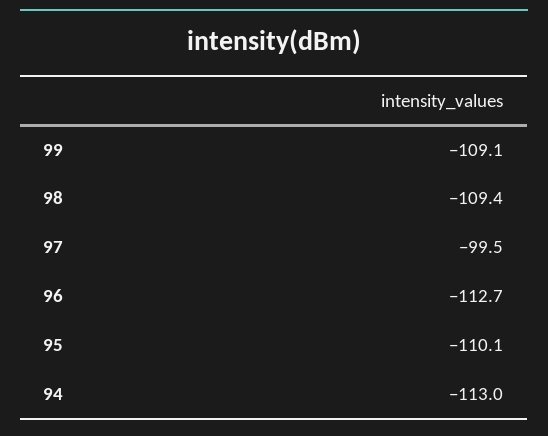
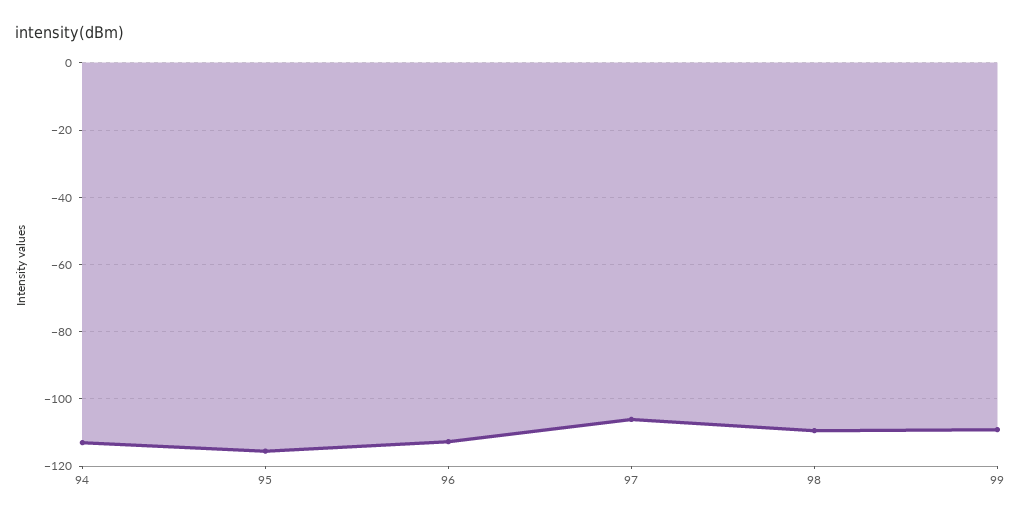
  {
    "99": -109.1,
    "98": -109.4,
-   "97": -99.5,
+   "97": -106,
    "96": -112.7,
-   "95": -110.1,
+   "95": -116,
    "94": -113
  }

